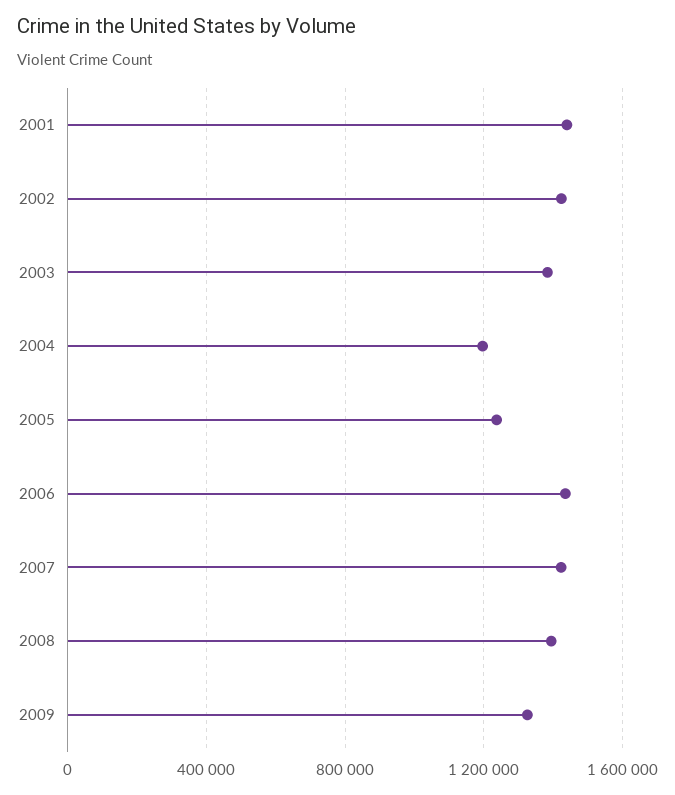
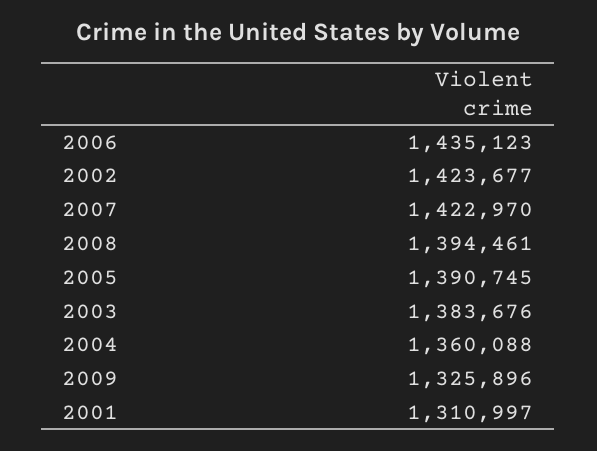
  {
-   "2001": 1450000,
+   "2001": 1310997,
    "2002": 1423677,
    "2003": 1383676,
-   "2004": 1200000,
+   "2004": 1360088,
-   "2005": 1250000,
+   "2005": 1390745,
    "2006": 1435123,
    "2007": 1422970,
    "2008": 1394461,
    "2009": 1325896
  }

